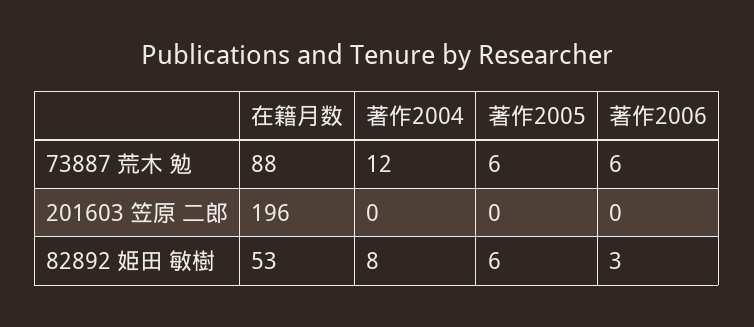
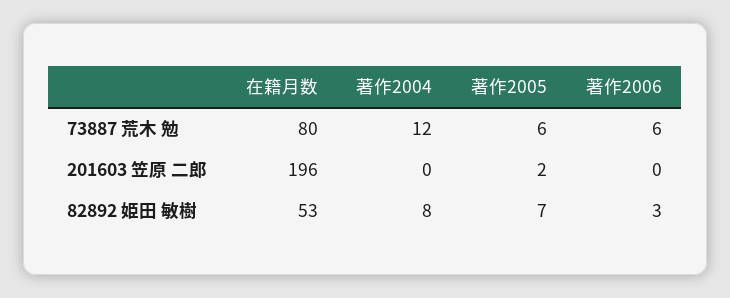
  {
    "在籍月数": {
-     "73887 荒木 勉": 88,
+     "73887 荒木 勉": 80,
      "201603 笠原 二郎": 196,
      "82892 姫田 敏樹": 53
    },
    "著作2004": {
      "73887 荒木 勉": 12,
      "201603 笠原 二郎": 0,
      "82892 姫田 敏樹": 8
    },
    "著作2005": {
      "73887 荒木 勉": 6,
-     "201603 笠原 二郎": 0,
+     "201603 笠原 二郎": 2,
-     "82892 姫田 敏樹": 6
+     "82892 姫田 敏樹": 7
    },
    "著作2006": {
      "73887 荒木 勉": 6,
      "201603 笠原 二郎": 0,
      "82892 姫田 敏樹": 3
    }
  }

